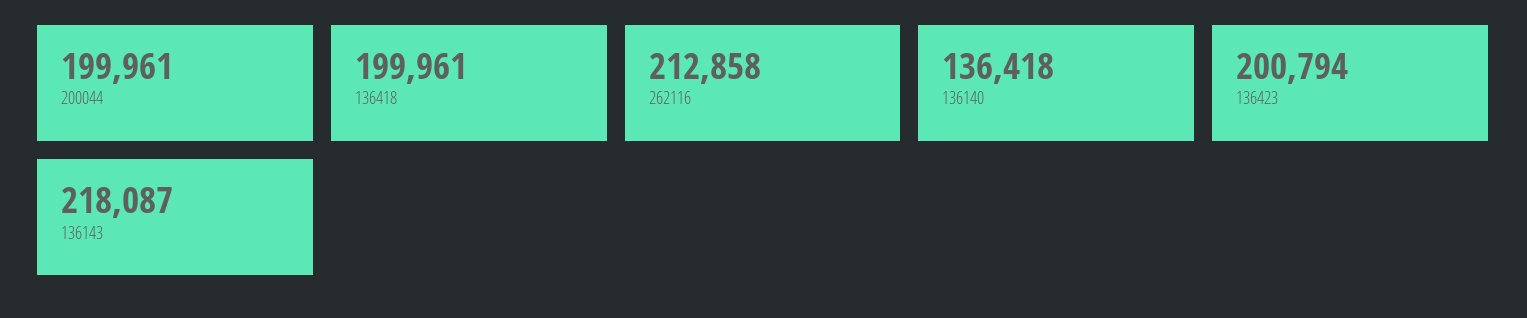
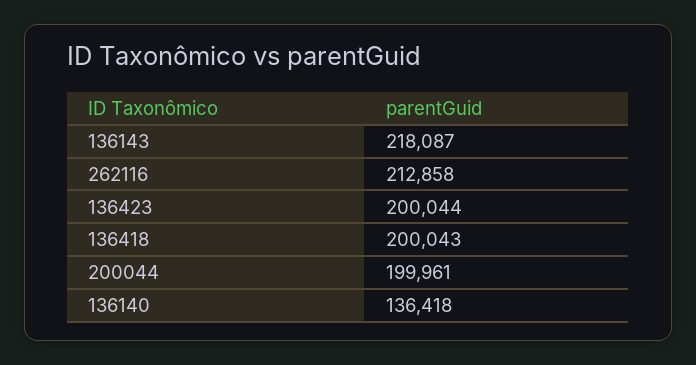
  {
    "200044": 199961,
-   "136418": 199961,
+   "136418": 200043,
    "262116": 212858,
    "136140": 136418,
-   "136423": 200794,
+   "136423": 200044,
    "136143": 218087
  }

